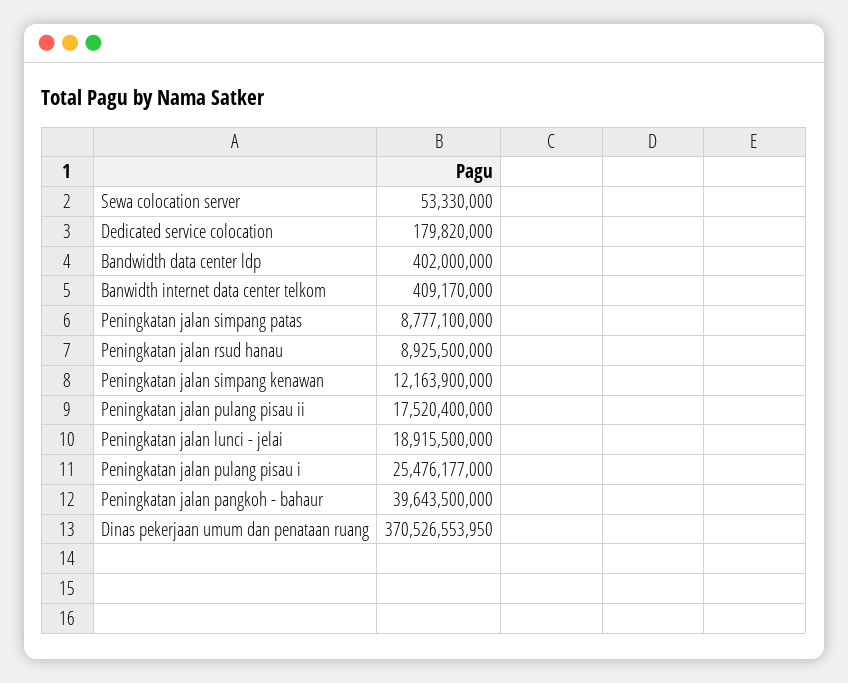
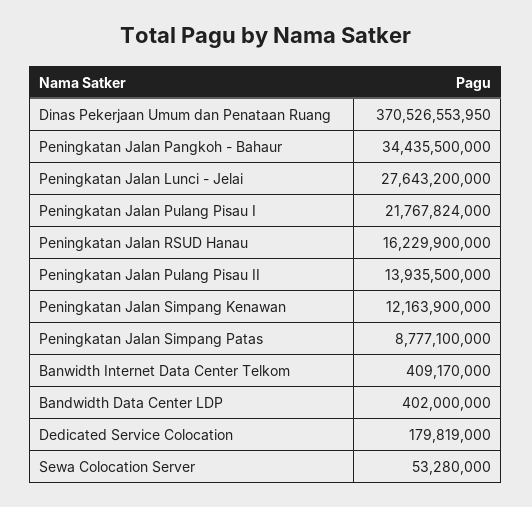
  {
-   "Sewa colocation server": 53330000,
+   "Sewa colocation server": 53280000,
-   "Dedicated service colocation": 179820000,
+   "Dedicated service colocation": 179819000,
    "Bandwidth data center ldp": 402000000,
    "Banwidth internet data center telkom": 409170000,
    "Peningkatan jalan simpang patas": 8777100000,
-   "Peningkatan jalan rsud hanau": 8925500000,
+   "Peningkatan jalan rsud hanau": 16229900000,
    "Peningkatan jalan simpang kenawan": 12163900000,
-   "Peningkatan jalan pulang pisau ii": 17520400000,
+   "Peningkatan jalan pulang pisau ii": 13935500000,
-   "Peningkatan jalan lunci - jelai": 18915500000,
+   "Peningkatan jalan lunci - jelai": 27643200000,
-   "Peningkatan jalan pulang pisau i": 25476177000,
+   "Peningkatan jalan pulang pisau i": 21767824000,
-   "Peningkatan jalan pangkoh - bahaur": 39643500000,
+   "Peningkatan jalan pangkoh - bahaur": 34435500000,
    "Dinas pekerjaan umum dan penataan ruang": 370526553950
  }

